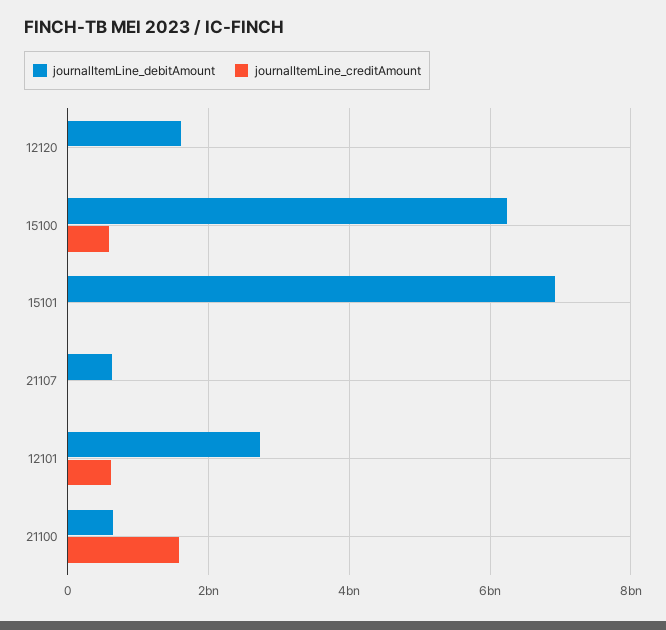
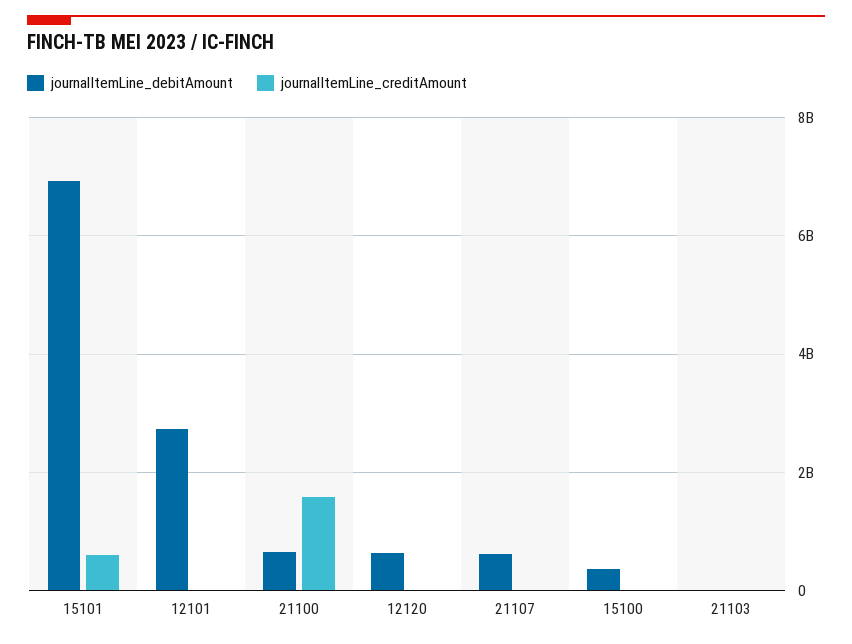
  {
    "journalItemLine_debitAmount": {
-     "12120": 1600000000,
+     "12120": 600000000,
-     "15100": 6200000000,
+     "15100": 400000000,
      "15101": 7000000000,
      "21107": 600000000,
      "12101": 2800000000,
-     "21100": 600000000
+     "21100": 600000000,
+     "21103": 0
    },
    "journalItemLine_creditAmount": {
      "12120": 0,
-     "15100": 600000000,
+     "15100": 0,
-     "15101": 0,
+     "15101": 600000000,
      "21107": 0,
-     "12101": 600000000,
+     "12101": 0,
-     "21100": 1600000000
+     "21100": 1600000000,
+     "21103": 0
    }
  }

